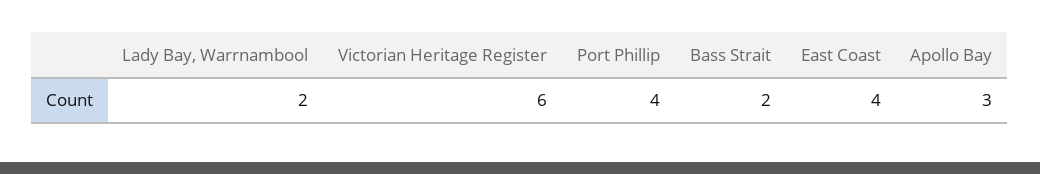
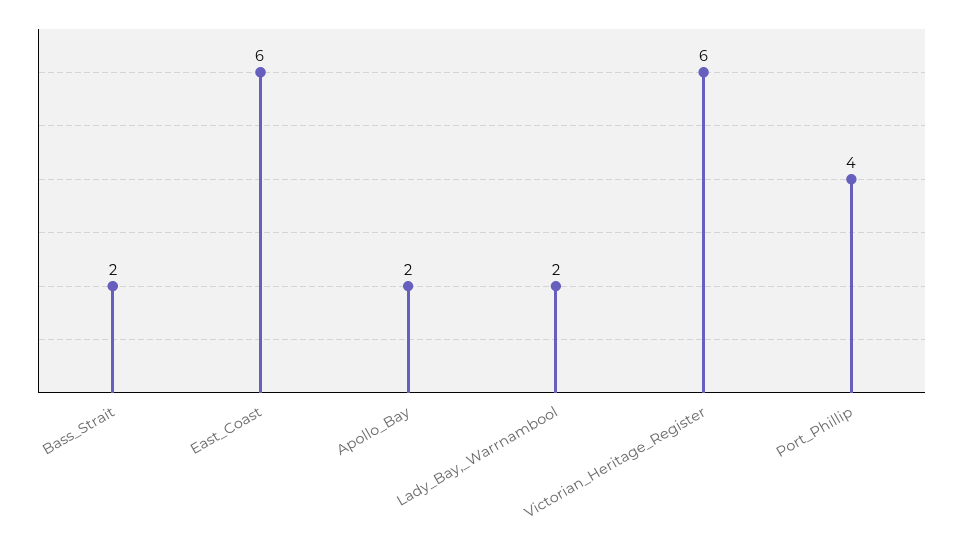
  {
    "Lady Bay, Warrnambool": 2,
    "Victorian Heritage Register": 6,
    "Port Phillip": 4,
    "Bass Strait": 2,
-   "East Coast": 4,
+   "East Coast": 6,
-   "Apollo Bay": 3
+   "Apollo Bay": 2
  }

